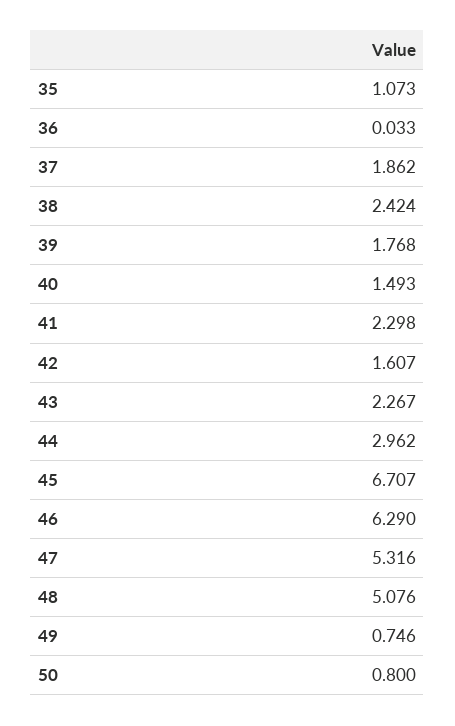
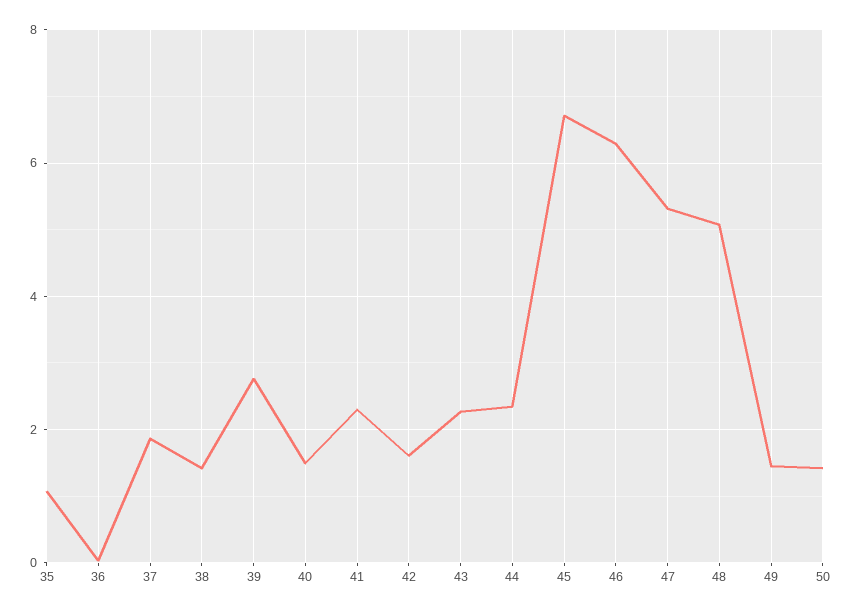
  {
    "35": 1.073,
    "36": 0.033,
    "37": 1.862,
-   "38": 2.424,
+   "38": 1.4,
-   "39": 1.768,
+   "39": 2.8,
    "40": 1.493,
    "41": 2.298,
    "42": 1.607,
    "43": 2.267,
-   "44": 2.962,
+   "44": 2.4,
    "45": 6.707,
    "46": 6.29,
    "47": 5.316,
    "48": 5.076,
-   "49": 0.746,
+   "49": 1.4,
-   "50": 0.8
+   "50": 1.4
  }

